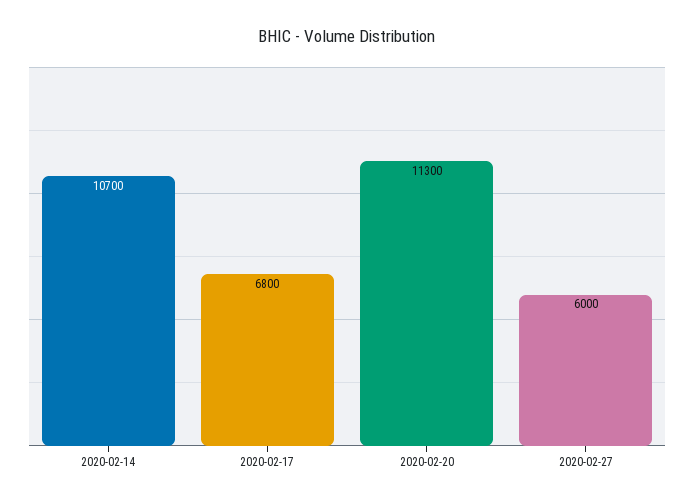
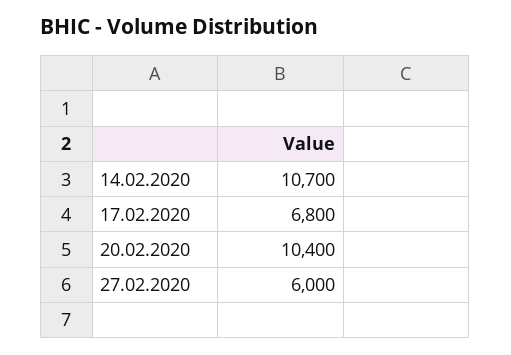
  {
    "2020-02-14": 10700,
    "2020-02-17": 6800,
-   "2020-02-20": 11300,
+   "2020-02-20": 10400,
    "2020-02-27": 6000
  }

